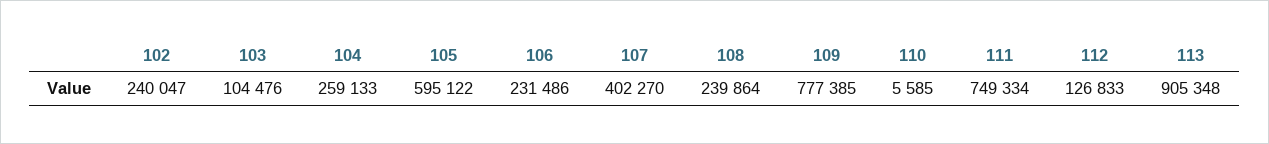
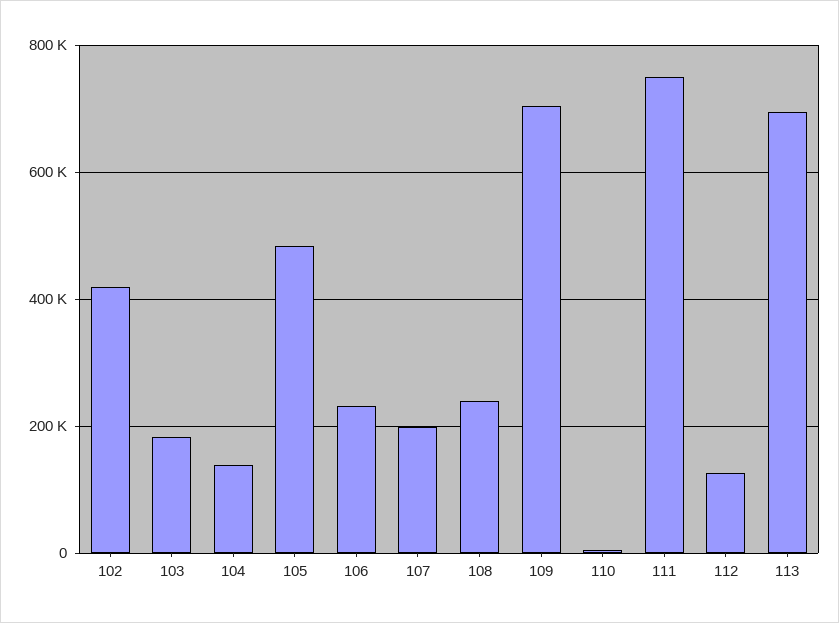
  {
-   "102": 240047,
+   "102": 420000,
-   "103": 104476,
+   "103": 180000,
-   "104": 259133,
+   "104": 140000,
-   "105": 595122,
+   "105": 480000,
    "106": 231486,
-   "107": 402270,
+   "107": 200000,
    "108": 239864,
-   "109": 777385,
+   "109": 700000,
    "110": 5585,
    "111": 749334,
    "112": 126833,
-   "113": 905348
+   "113": 700000
  }

